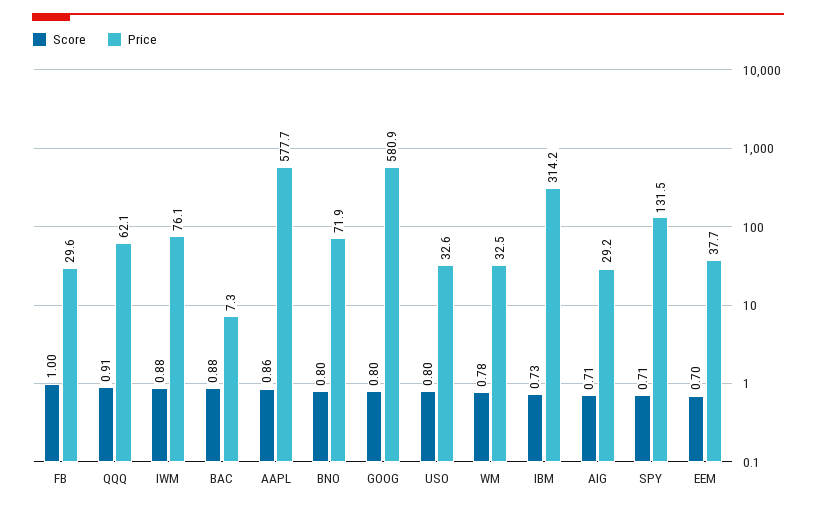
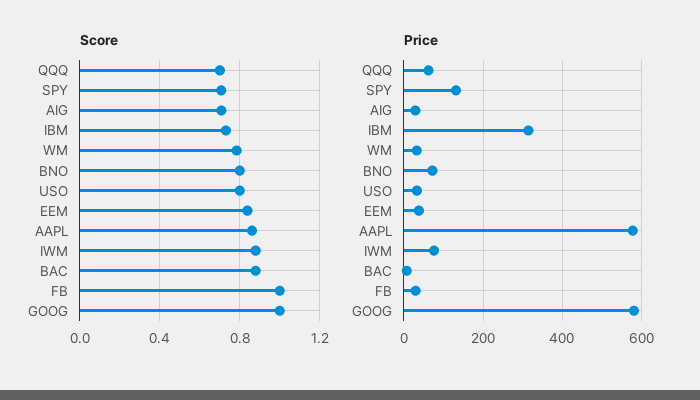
  {
    "Score": {
      "FB": 1,
-     "QQQ": 0.91,
+     "QQQ": 0.7,
      "IWM": 0.88,
      "BAC": 0.88,
      "AAPL": 0.86,
      "BNO": 0.8,
-     "GOOG": 0.8,
+     "GOOG": 1,
      "USO": 0.8,
      "WM": 0.78,
      "IBM": 0.73,
      "AIG": 0.71,
      "SPY": 0.71,
-     "EEM": 0.7
+     "EEM": 0.85
    },
    "Price": {
      "FB": 29.6,
      "QQQ": 62.1,
      "IWM": 76.1,
      "BAC": 7.3,
      "AAPL": 577.7,
      "BNO": 71.9,
      "GOOG": 580.9,
      "USO": 32.6,
      "WM": 32.5,
      "IBM": 314.2,
      "AIG": 29.2,
      "SPY": 131.5,
      "EEM": 37.7
    }
  }

